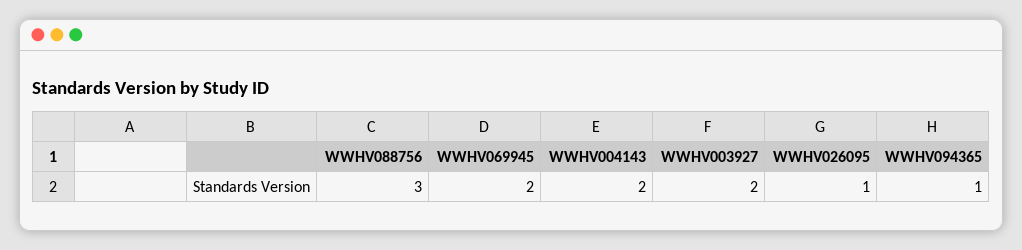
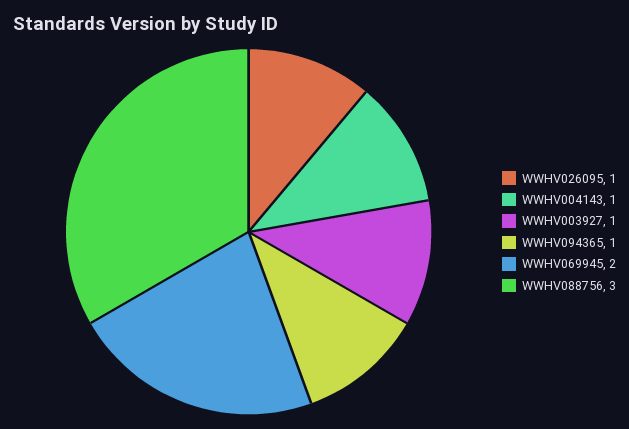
  {
    "WWHV088756": 3,
    "WWHV069945": 2,
-   "WWHV004143": 2,
+   "WWHV004143": 1,
-   "WWHV003927": 2,
+   "WWHV003927": 1,
    "WWHV026095": 1,
    "WWHV094365": 1
  }

